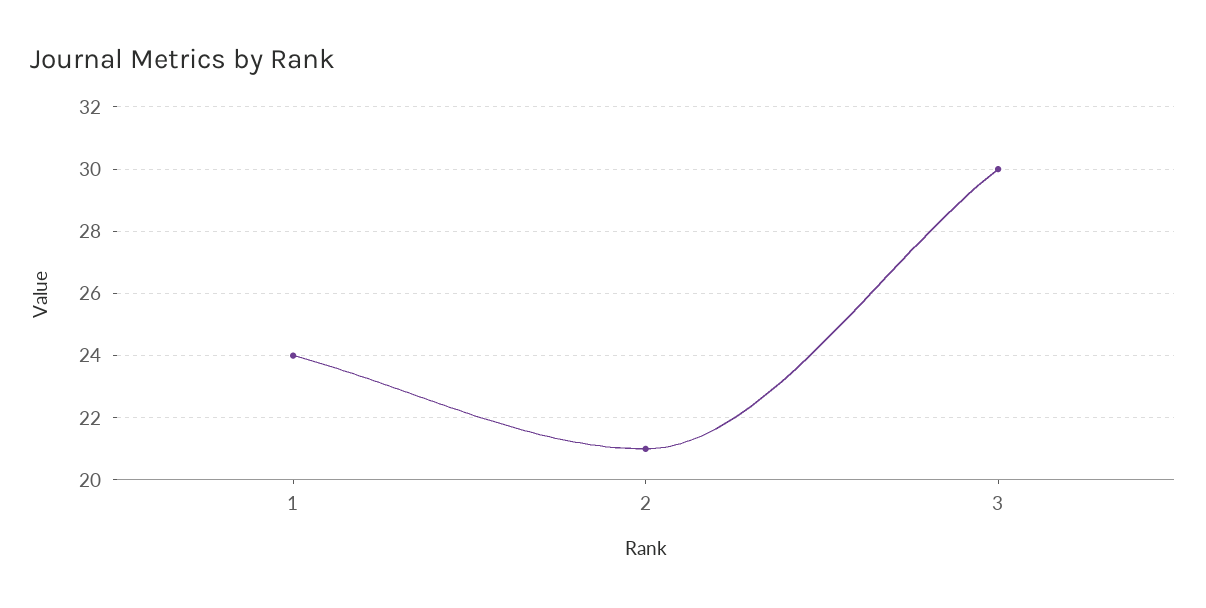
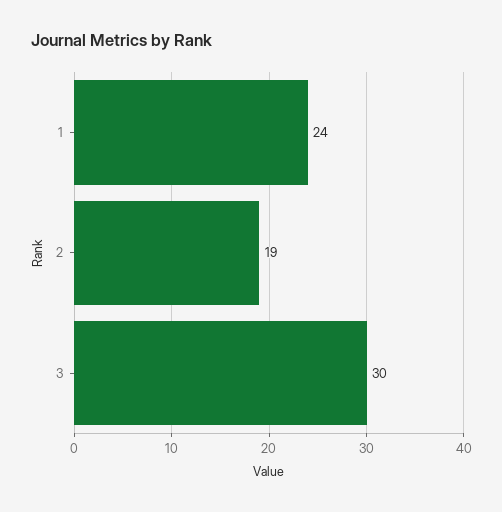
  {
    "1": 24,
-   "2": 21,
+   "2": 19,
    "3": 30
  }

